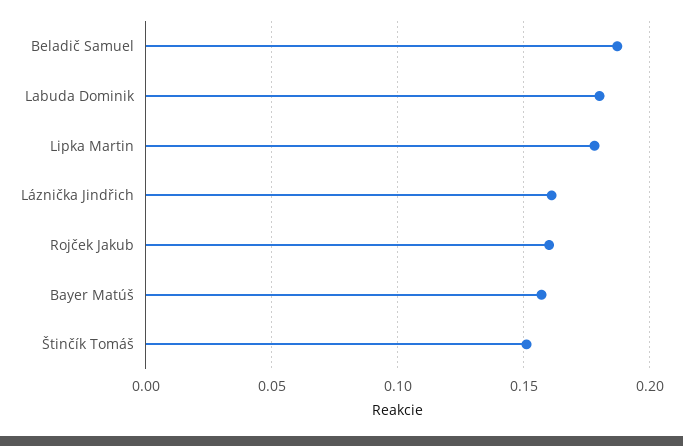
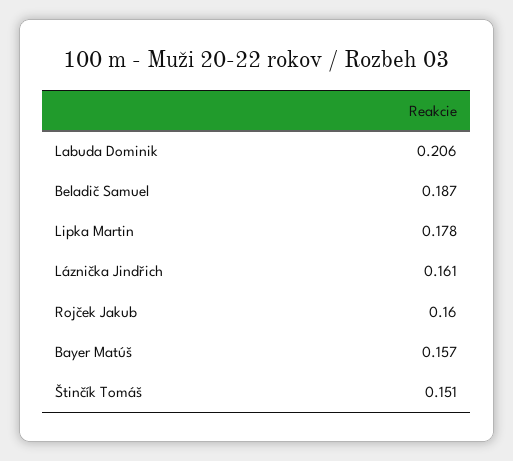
  {
    "Beladič Samuel": 0.187,
-   "Labuda Dominik": 0.18,
+   "Labuda Dominik": 0.206,
    "Lipka Martin": 0.178,
    "Láznička Jindřich": 0.161,
    "Rojček Jakub": 0.16,
    "Bayer Matúš": 0.157,
    "Štinčík Tomáš": 0.151
  }

